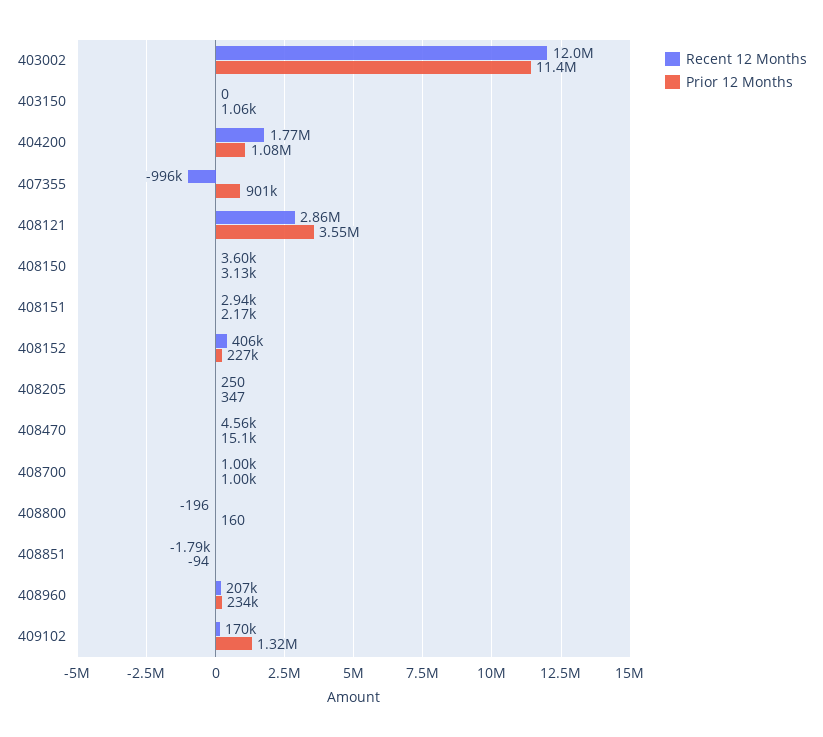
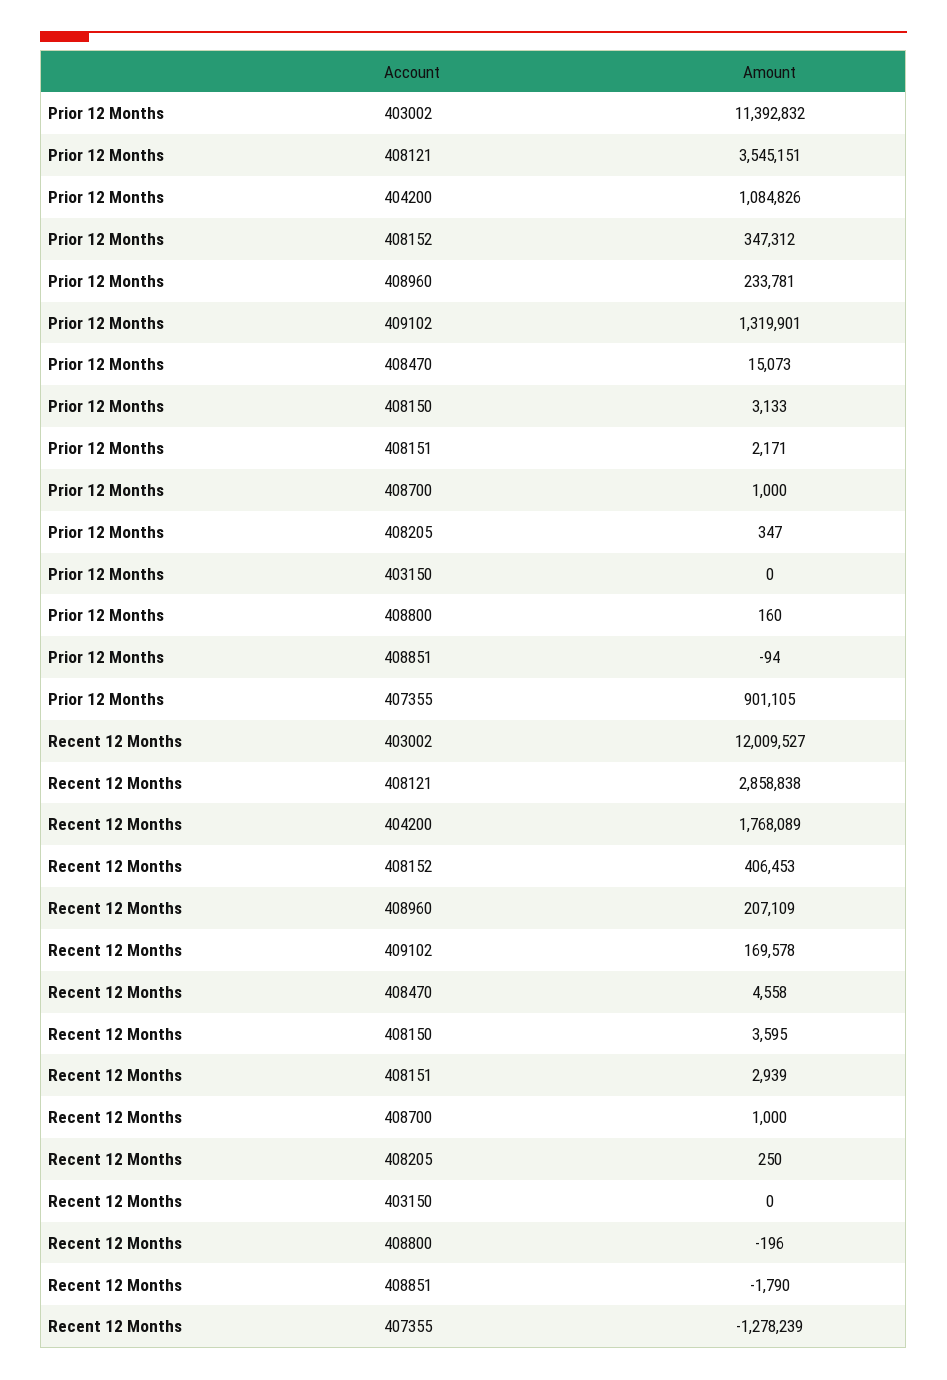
  {
    "Recent 12 Months": {
      "403002": 12009527,
      "403150": 0,
      "404200": 1768089,
-     "407355": -996000,
+     "407355": -1278239,
      "408121": 2858838,
      "408150": 3595,
      "408151": 2939,
      "408152": 406453,
      "408205": 250,
      "408470": 4558,
      "408700": 1000,
      "408800": -196,
      "408851": -1790,
      "408960": 207109,
      "409102": 169578
    },
    "Prior 12 Months": {
      "403002": 11392832,
-     "403150": 1060,
+     "403150": 0,
      "404200": 1084826,
      "407355": 901105,
      "408121": 3545151,
      "408150": 3133,
      "408151": 2171,
-     "408152": 227000,
+     "408152": 347312,
      "408205": 347,
      "408470": 15073,
      "408700": 1000,
      "408800": 160,
      "408851": -94,
      "408960": 233781,
      "409102": 1319901
    }
  }

